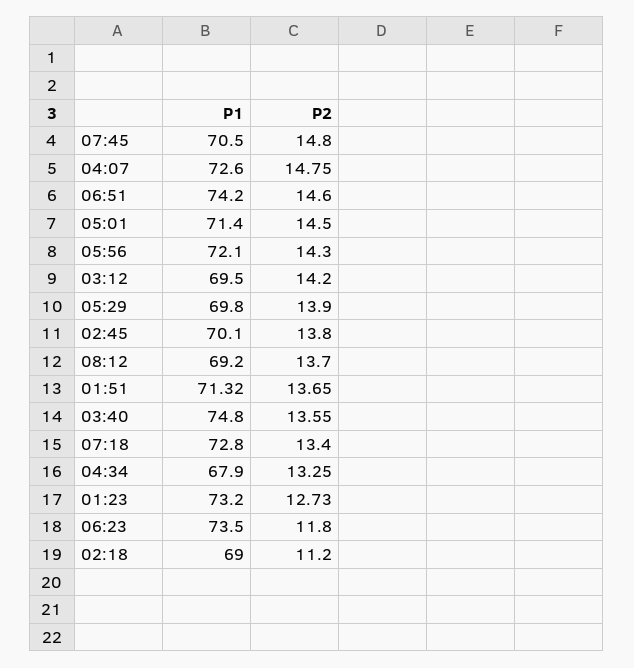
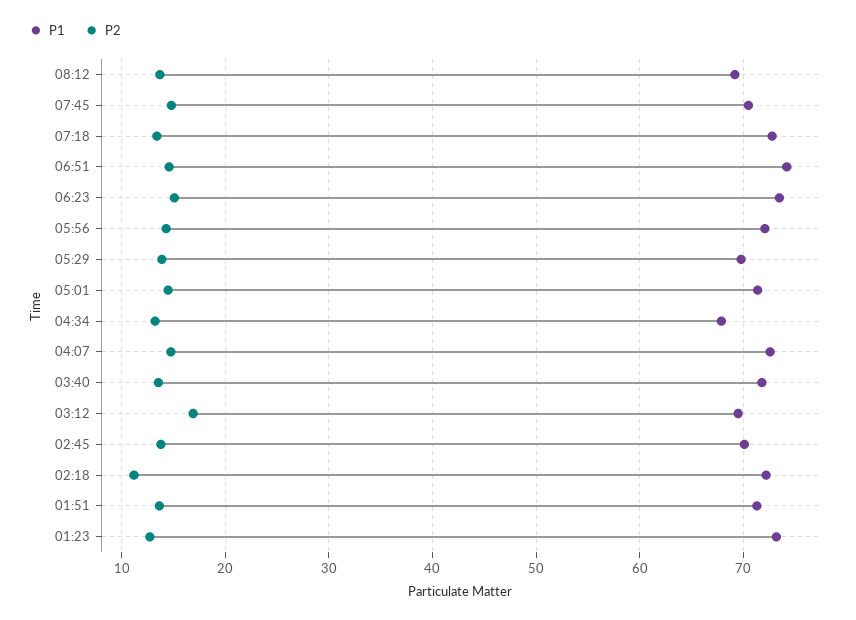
  {
    "P1": {
      "07:45": 70.5,
      "04:07": 72.6,
      "06:51": 74.2,
      "05:01": 71.4,
      "05:56": 72.1,
      "03:12": 69.5,
      "05:29": 69.8,
      "02:45": 70.1,
      "08:12": 69.2,
      "01:51": 71.32,
-     "03:40": 74.8,
+     "03:40": 72,
      "07:18": 72.8,
      "04:34": 67.9,
      "01:23": 73.2,
      "06:23": 73.5,
-     "02:18": 69
+     "02:18": 72
    },
    "P2": {
      "07:45": 14.8,
      "04:07": 14.75,
      "06:51": 14.6,
      "05:01": 14.5,
      "05:56": 14.3,
-     "03:12": 14.2,
+     "03:12": 17,
      "05:29": 13.9,
      "02:45": 13.8,
      "08:12": 13.7,
      "01:51": 13.65,
      "03:40": 13.55,
      "07:18": 13.4,
      "04:34": 13.25,
      "01:23": 12.73,
-     "06:23": 11.8,
+     "06:23": 15,
      "02:18": 11.2
    }
  }

